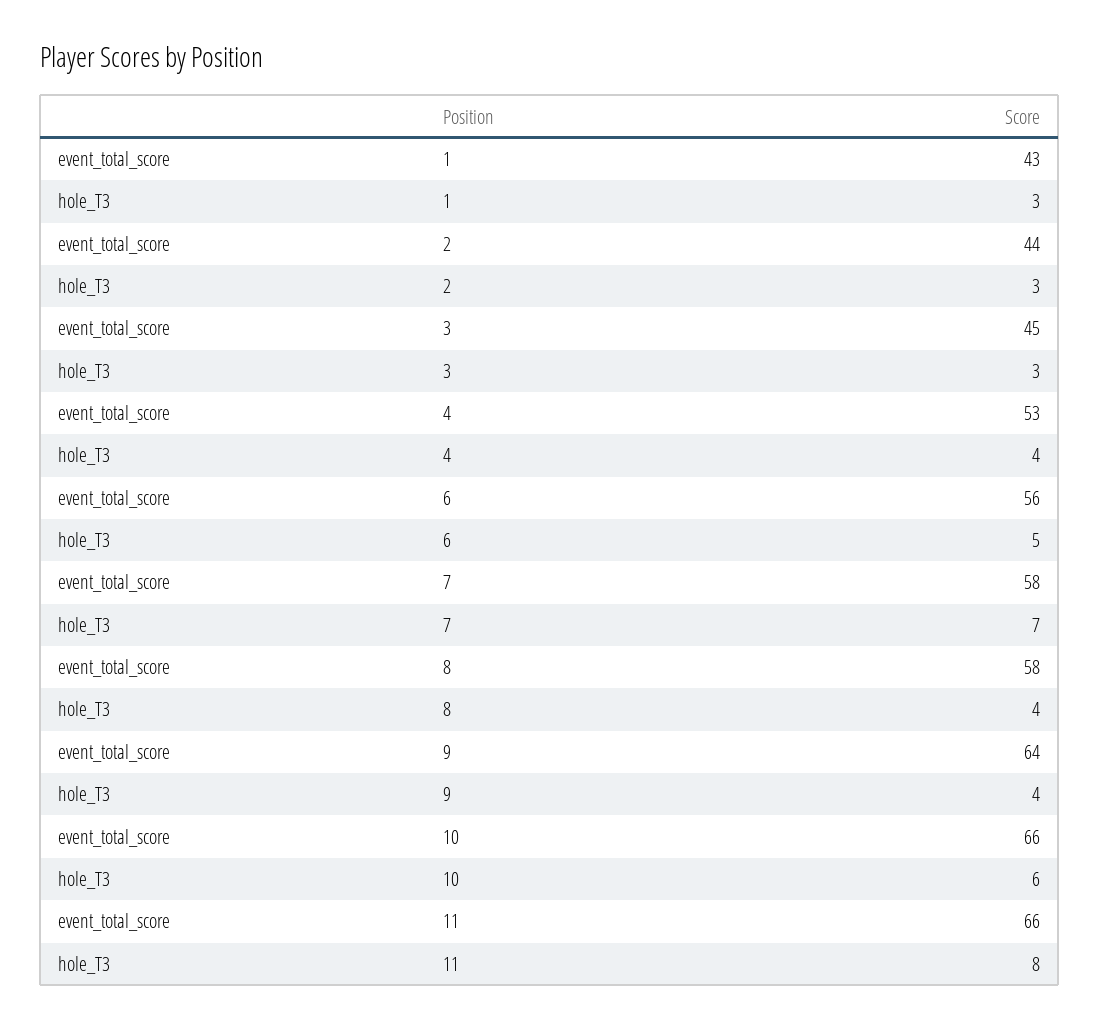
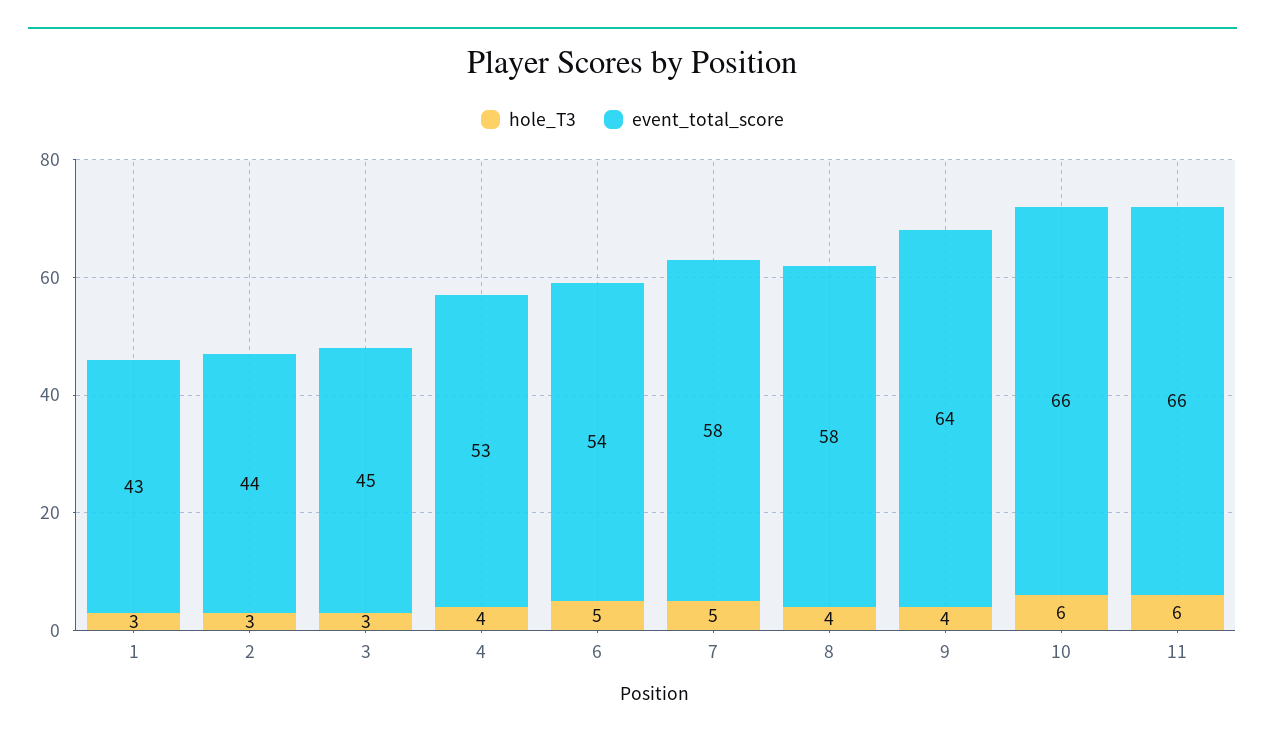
  {
    "event_total_score": {
      "1": 43,
      "2": 44,
      "3": 45,
      "4": 53,
-     "6": 56,
+     "6": 54,
      "7": 58,
      "8": 58,
      "9": 64,
      "10": 66,
      "11": 66
    },
    "hole_T3": {
      "1": 3,
      "2": 3,
      "3": 3,
      "4": 4,
      "6": 5,
-     "7": 7,
+     "7": 5,
      "8": 4,
      "9": 4,
      "10": 6,
-     "11": 8
+     "11": 6
    }
  }

